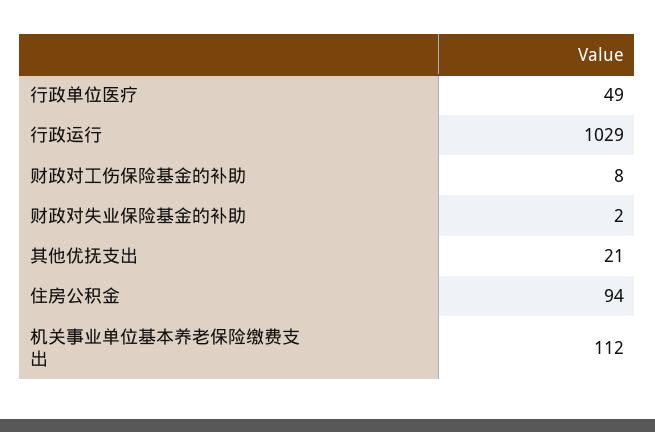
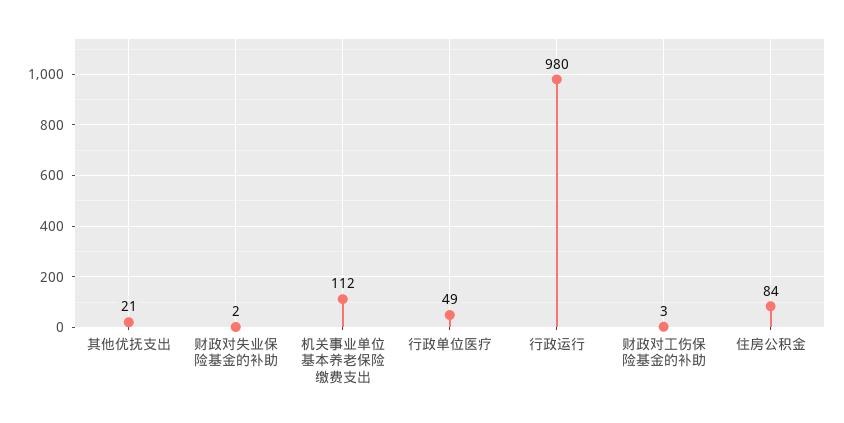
  {
    "行政单位医疗": 49,
-   "行政运行": 1029,
+   "行政运行": 980,
-   "财政对工伤保险基金的补助": 8,
+   "财政对工伤保险基金的补助": 3,
    "财政对失业保险基金的补助": 2,
    "其他优抚支出": 21,
-   "住房公积金": 94,
+   "住房公积金": 84,
    "机关事业单位基本养老保险缴费支出": 112
  }

